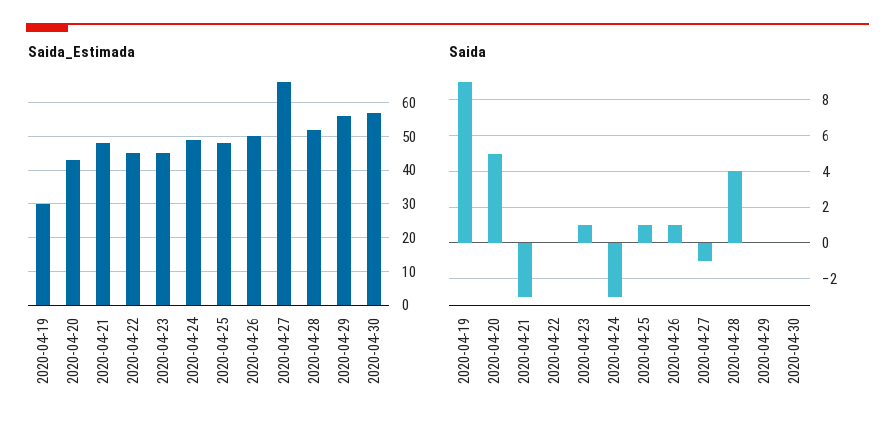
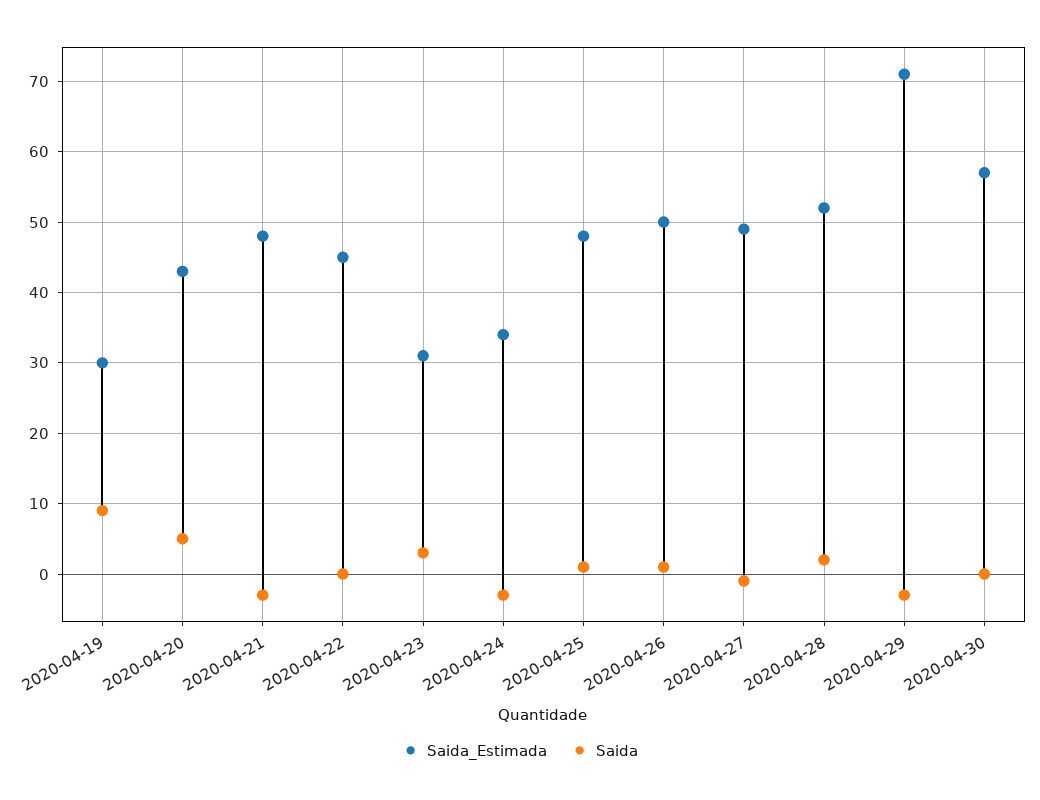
  {
    "Saida_Estimada": {
      "2020-04-19": 30,
      "2020-04-20": 43,
      "2020-04-21": 48,
      "2020-04-22": 45,
-     "2020-04-23": 45,
+     "2020-04-23": 31,
-     "2020-04-24": 50,
+     "2020-04-24": 34,
      "2020-04-25": 48,
      "2020-04-26": 50,
-     "2020-04-27": 65,
+     "2020-04-27": 49,
      "2020-04-28": 52,
-     "2020-04-29": 55,
+     "2020-04-29": 71,
      "2020-04-30": 57
    },
    "Saida": {
      "2020-04-19": 9,
      "2020-04-20": 5,
      "2020-04-21": -3,
      "2020-04-22": 0,
-     "2020-04-23": 1,
+     "2020-04-23": 3,
      "2020-04-24": -3,
      "2020-04-25": 1,
      "2020-04-26": 1,
      "2020-04-27": -1,
-     "2020-04-28": 4,
+     "2020-04-28": 2,
-     "2020-04-29": 0,
+     "2020-04-29": -3,
      "2020-04-30": 0
    }
  }

